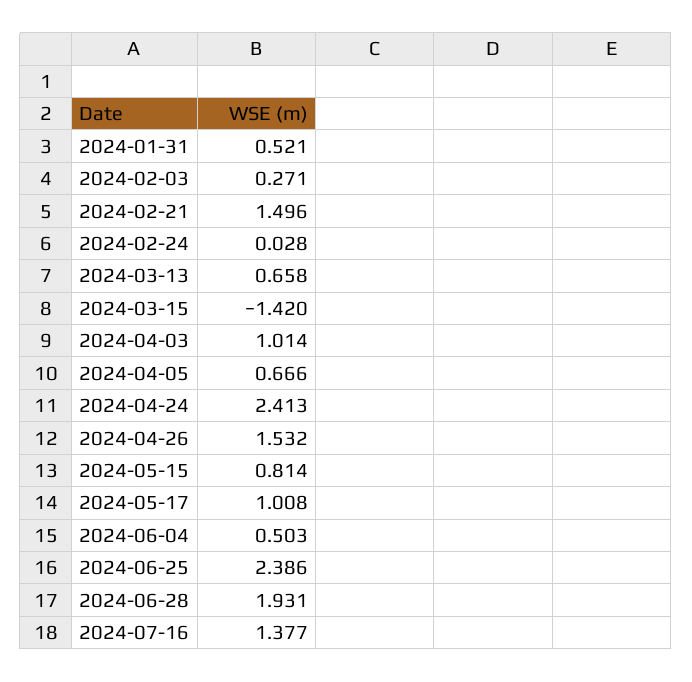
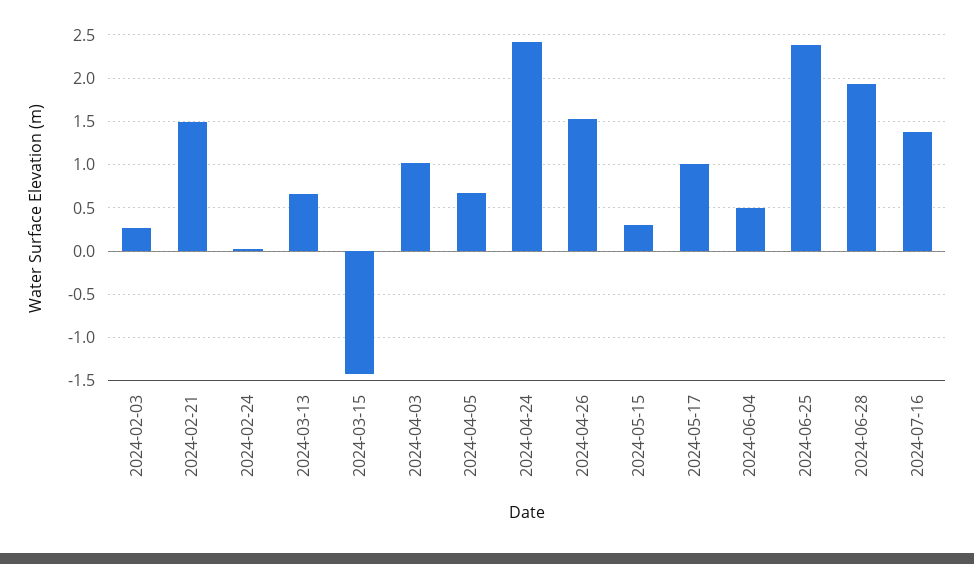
  {
-   "2024-01-31": 0.521,
    "2024-02-03": 0.271,
    "2024-02-21": 1.496,
    "2024-02-24": 0.028,
    "2024-03-13": 0.658,
    "2024-03-15": -1.42,
    "2024-04-03": 1.014,
    "2024-04-05": 0.666,
    "2024-04-24": 2.413,
    "2024-04-26": 1.532,
-   "2024-05-15": 0.814,
+   "2024-05-15": 0.3,
    "2024-05-17": 1.008,
    "2024-06-04": 0.503,
    "2024-06-25": 2.386,
    "2024-06-28": 1.931,
    "2024-07-16": 1.377
  }

